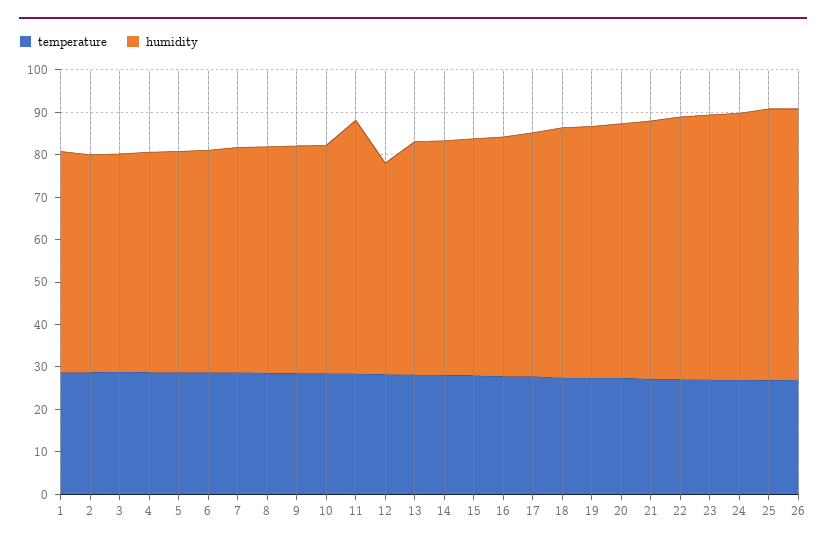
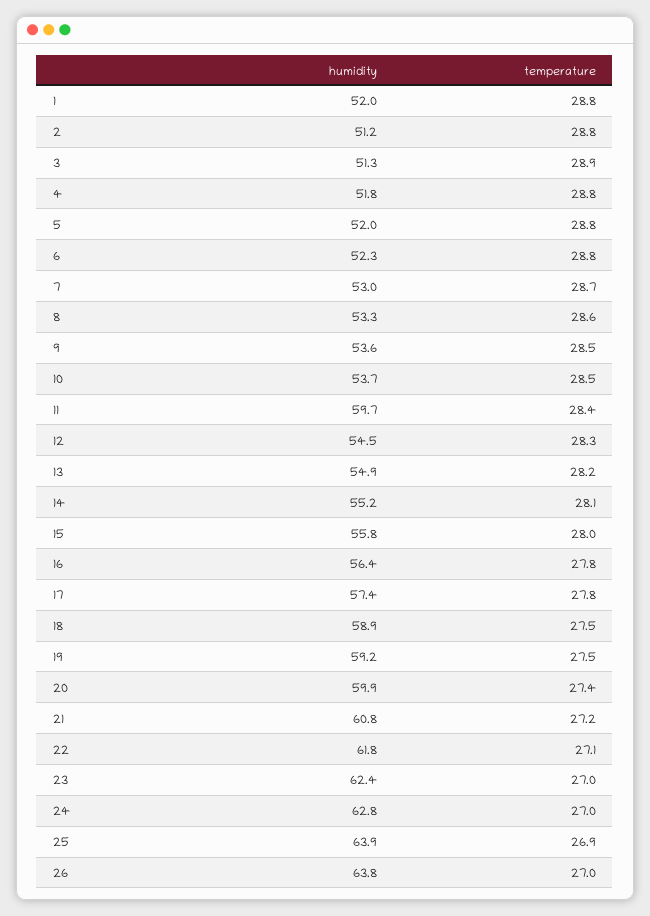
  {
    "temperature": {
      "1": 28.8,
      "2": 28.8,
      "3": 28.9,
      "4": 28.8,
      "5": 28.8,
      "6": 28.8,
      "7": 28.7,
      "8": 28.6,
      "9": 28.5,
      "10": 28.5,
      "11": 28.4,
      "12": 28.3,
      "13": 28.2,
      "14": 28.1,
      "15": 28,
      "16": 27.8,
      "17": 27.8,
      "18": 27.5,
      "19": 27.5,
      "20": 27.4,
      "21": 27.2,
      "22": 27.1,
      "23": 27,
      "24": 27,
      "25": 26.9,
      "26": 27
    },
    "humidity": {
      "1": 52,
      "2": 51.2,
      "3": 51.3,
      "4": 51.8,
      "5": 52,
      "6": 52.3,
      "7": 53,
      "8": 53.3,
      "9": 53.6,
      "10": 53.7,
      "11": 59.7,
-     "12": 50,
+     "12": 54.5,
      "13": 54.9,
      "14": 55.2,
      "15": 55.8,
      "16": 56.4,
      "17": 57.4,
      "18": 58.9,
      "19": 59.2,
      "20": 59.9,
      "21": 60.8,
      "22": 61.8,
      "23": 62.4,
      "24": 62.8,
      "25": 63.9,
      "26": 63.8
    }
  }

